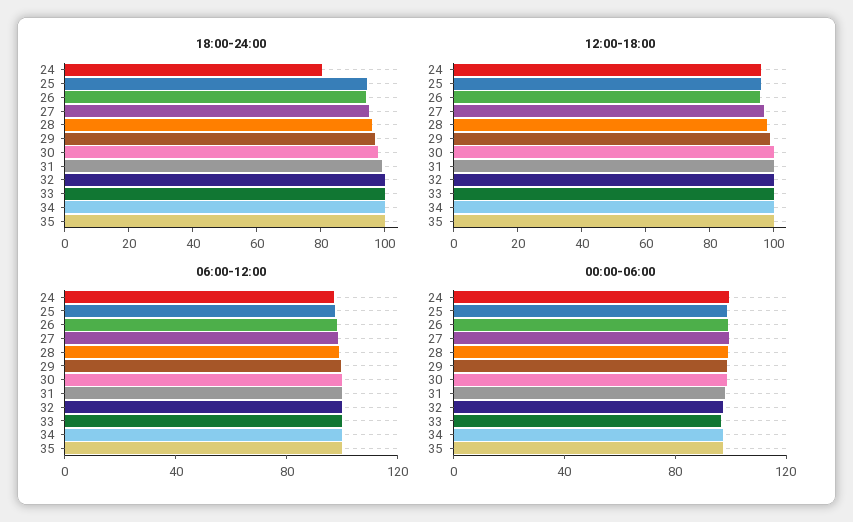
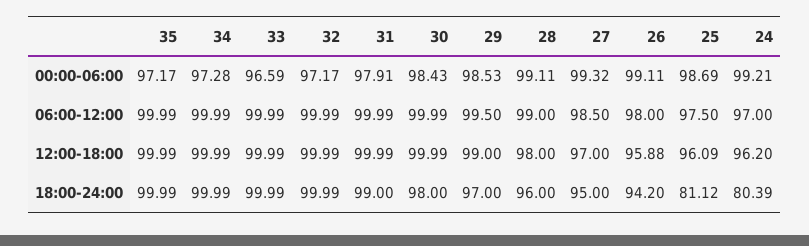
  {
    "18:00-24:00": {
      "24": 80.39,
-     "25": 95,
+     "25": 81.12,
      "26": 94.2,
      "27": 95,
      "28": 96,
      "29": 97,
      "30": 98,
      "31": 99,
      "32": 99.99,
      "33": 99.99,
      "34": 99.99,
      "35": 99.99
    },
    "12:00-18:00": {
      "24": 96.2,
      "25": 96.09,
      "26": 95.88,
      "27": 97,
      "28": 98,
      "29": 99,
      "30": 99.99,
      "31": 99.99,
      "32": 99.99,
      "33": 99.99,
      "34": 99.99,
      "35": 99.99
    },
    "06:00-12:00": {
      "24": 97,
      "25": 97.5,
      "26": 98,
      "27": 98.5,
      "28": 99,
      "29": 99.5,
      "30": 99.99,
      "31": 99.99,
      "32": 99.99,
      "33": 99.99,
      "34": 99.99,
      "35": 99.99
    },
    "00:00-06:00": {
      "24": 99.21,
      "25": 98.69,
      "26": 99.11,
      "27": 99.32,
      "28": 99.11,
      "29": 98.53,
      "30": 98.43,
      "31": 97.91,
      "32": 97.17,
      "33": 96.59,
      "34": 97.28,
      "35": 97.17
    }
  }

